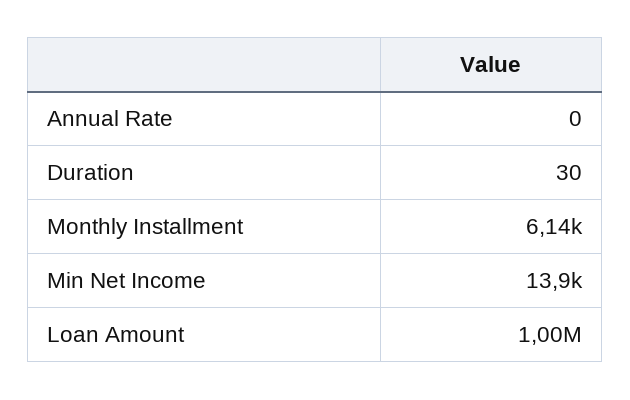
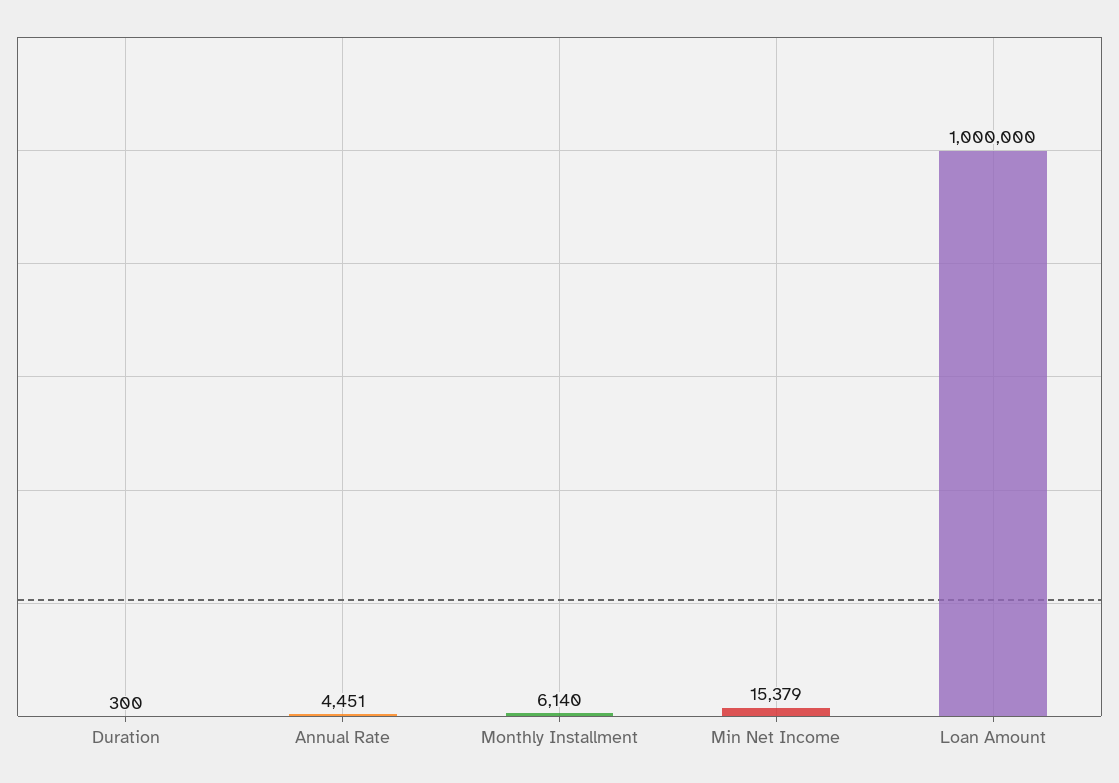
  {
-   "Annual Rate": 0,
+   "Annual Rate": 4451,
-   "Duration": 30,
+   "Duration": 300,
    "Monthly Installment": 6140,
-   "Min Net Income": 13900,
+   "Min Net Income": 15379,
    "Loan Amount": 1000000
  }

